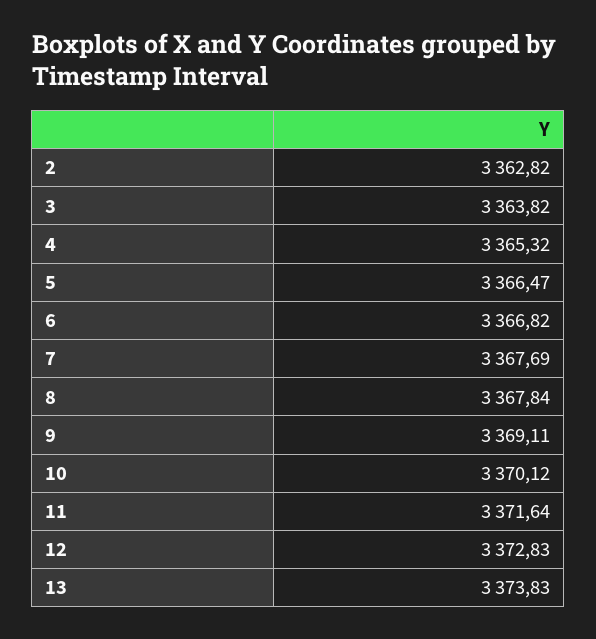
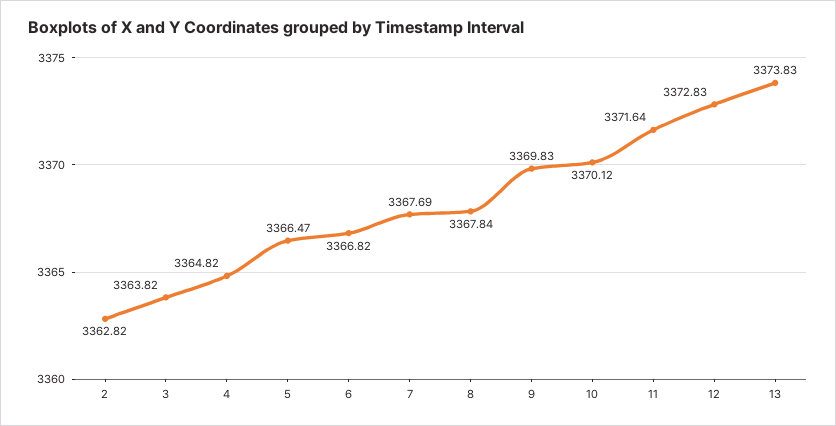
  {
    "2": 3362.82,
    "3": 3363.82,
-   "4": 3365.32,
+   "4": 3364.82,
    "5": 3366.47,
    "6": 3366.82,
    "7": 3367.69,
    "8": 3367.84,
-   "9": 3369.11,
+   "9": 3369.83,
    "10": 3370.12,
    "11": 3371.64,
    "12": 3372.83,
    "13": 3373.83
  }

